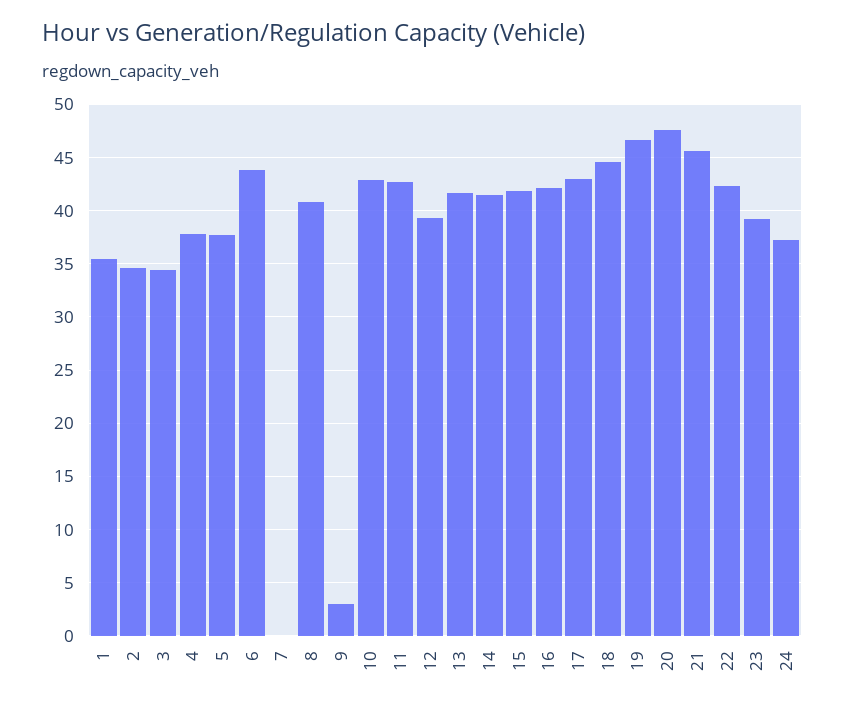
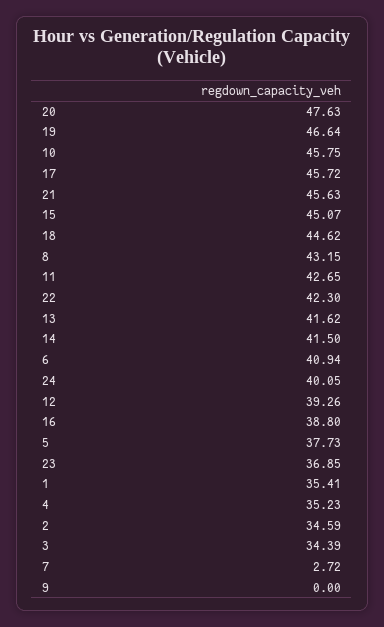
  {
    "1": 35.41,
    "2": 34.59,
    "3": 34.39,
-   "4": 38,
+   "4": 35.23,
    "5": 37.73,
-   "6": 44,
+   "6": 40.94,
-   "7": 0,
+   "7": 2.72,
-   "8": 41,
+   "8": 43.15,
-   "9": 3,
+   "9": 0,
-   "10": 43,
+   "10": 45.75,
    "11": 42.65,
    "12": 39.26,
    "13": 41.62,
    "14": 41.5,
-   "15": 42,
+   "15": 45.07,
-   "16": 42,
+   "16": 38.8,
-   "17": 43,
+   "17": 45.72,
    "18": 44.62,
    "19": 46.64,
    "20": 47.63,
    "21": 45.63,
    "22": 42.3,
-   "23": 39,
+   "23": 36.85,
-   "24": 37
+   "24": 40.05
  }

